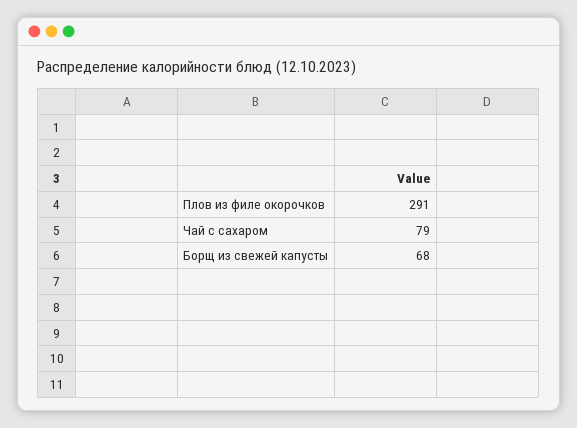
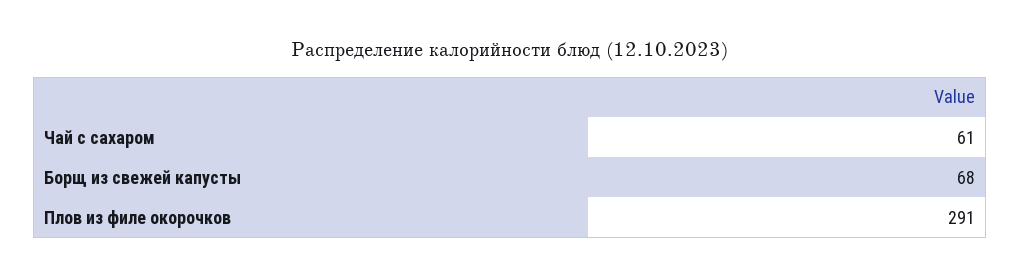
  {
    "Плов из филе окорочков": 291,
-   "Чай с сахаром": 79,
+   "Чай с сахаром": 61,
    "Борщ из свежей капусты": 68
  }

